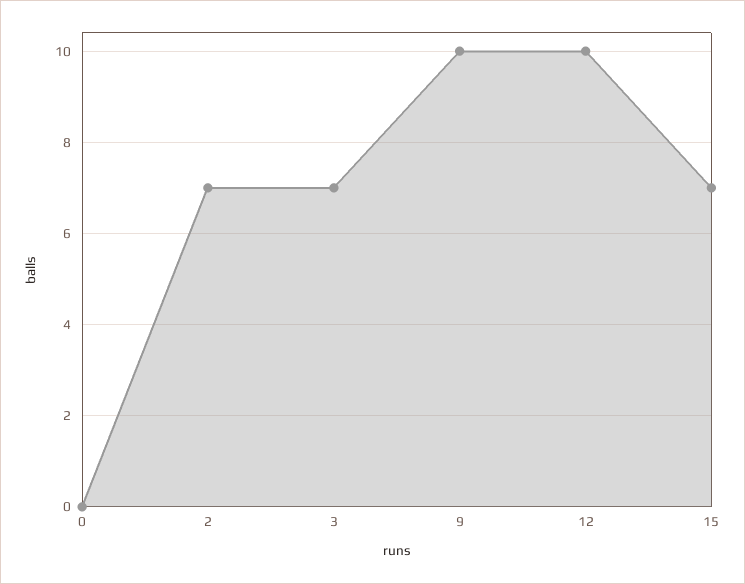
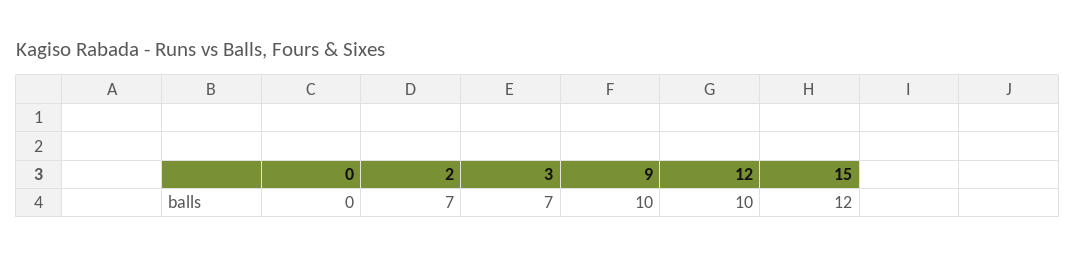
  {
    "0": 0,
    "2": 7,
    "3": 7,
    "9": 10,
    "12": 10,
-   "15": 7
+   "15": 12
  }

